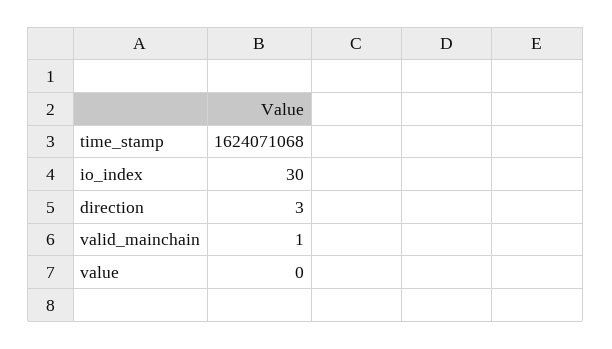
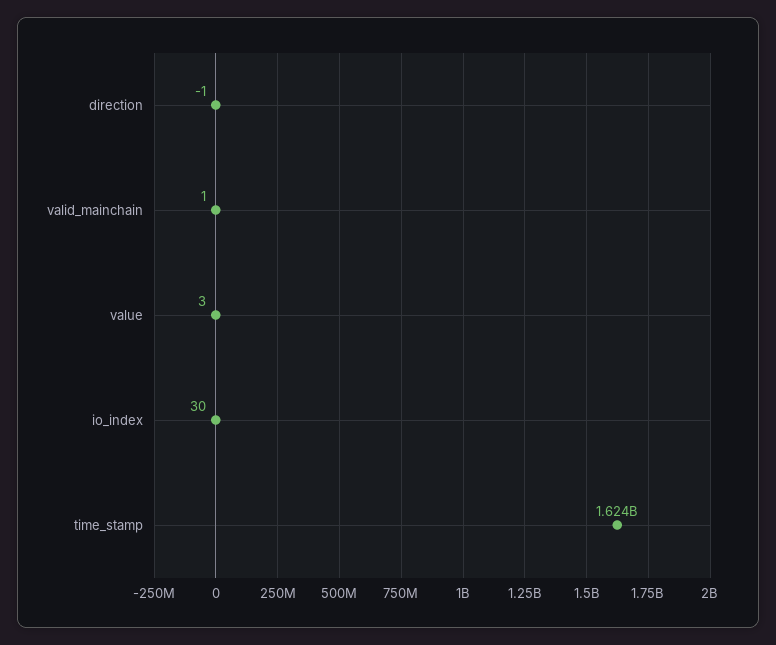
  {
    "time_stamp": 1624071068,
    "io_index": 30,
-   "direction": 3,
+   "direction": -1,
    "valid_mainchain": 1,
-   "value": 0
+   "value": 3
  }

